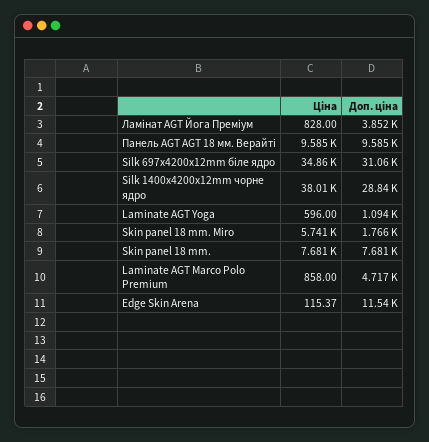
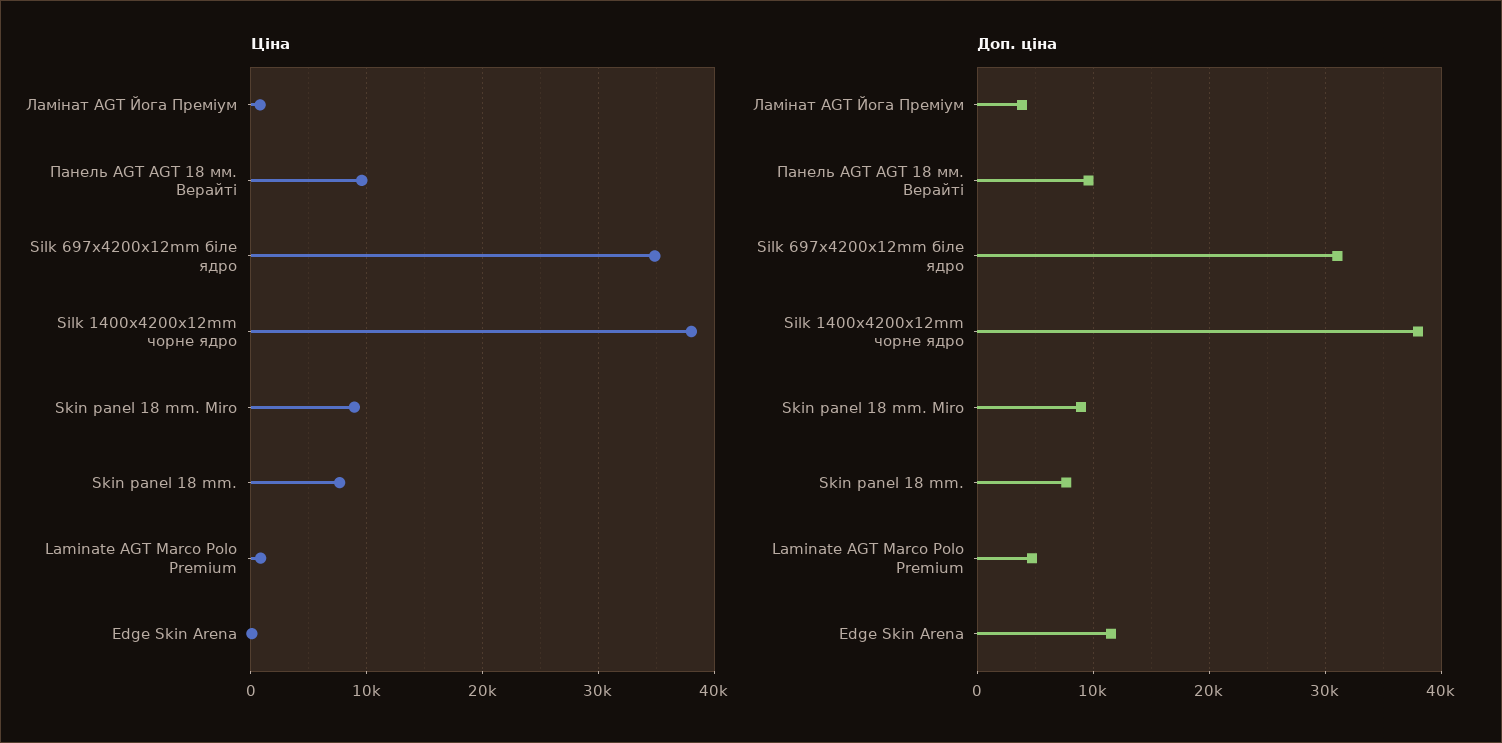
  {
    "Ціна": {
      "Ламінат AGT Йога Преміум": 828,
      "Панель AGT AGT 18 мм. Верайті": 9585,
      "Silk 697x4200x12mm біле ядро": 34860,
      "Silk 1400x4200x12mm чорне ядро": 38010,
-     "Laminate AGT Yoga": 596,
-     "Skin panel 18 mm. Miro": 5741,
+     "Skin panel 18 mm. Miro": 9000,
      "Skin panel 18 mm.": 7681,
      "Laminate AGT Marco Polo Premium": 858,
      "Edge Skin Arena": 115.37
    },
    "Доп. ціна": {
      "Ламінат AGT Йога Преміум": 3852,
      "Панель AGT AGT 18 мм. Верайті": 9585,
      "Silk 697x4200x12mm біле ядро": 31060,
-     "Silk 1400x4200x12mm чорне ядро": 28840,
+     "Silk 1400x4200x12mm чорне ядро": 38000,
-     "Laminate AGT Yoga": 1094,
-     "Skin panel 18 mm. Miro": 1766,
+     "Skin panel 18 mm. Miro": 9000,
      "Skin panel 18 mm.": 7681,
      "Laminate AGT Marco Polo Premium": 4717,
      "Edge Skin Arena": 11540
    }
  }

